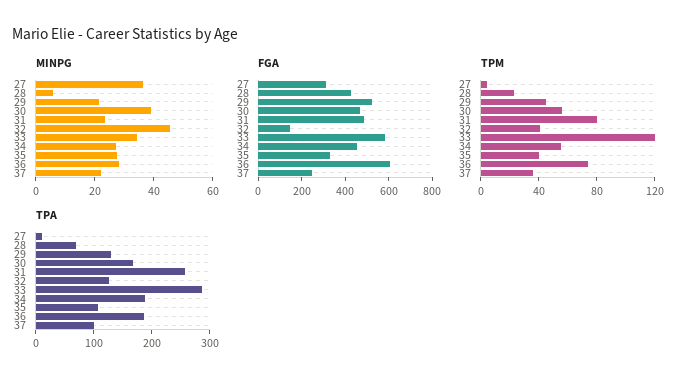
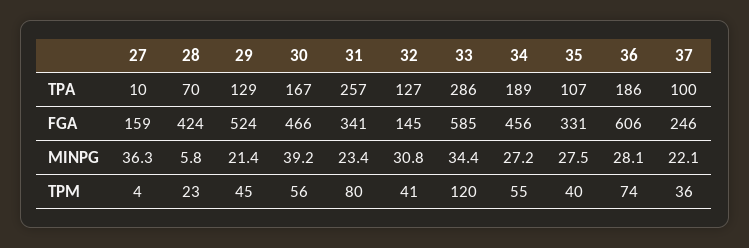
  {
    "MINPG": {
      "27": 36.3,
      "28": 5.8,
      "29": 21.4,
      "30": 39.2,
      "31": 23.4,
-     "32": 45,
+     "32": 30.8,
      "33": 34.4,
      "34": 27.2,
      "35": 27.5,
      "36": 28.1,
      "37": 22.1
    },
    "FGA": {
-     "27": 300,
+     "27": 159,
      "28": 424,
      "29": 524,
      "30": 466,
-     "31": 500,
+     "31": 341,
      "32": 145,
      "33": 585,
      "34": 456,
      "35": 331,
      "36": 606,
      "37": 246
    },
    "TPM": {
      "27": 4,
      "28": 23,
      "29": 45,
      "30": 56,
      "31": 80,
      "32": 41,
      "33": 120,
      "34": 55,
      "35": 40,
      "36": 74,
      "37": 36
    },
    "TPA": {
      "27": 10,
      "28": 70,
      "29": 129,
      "30": 167,
      "31": 257,
      "32": 127,
      "33": 286,
      "34": 189,
      "35": 107,
      "36": 186,
      "37": 100
    }
  }

